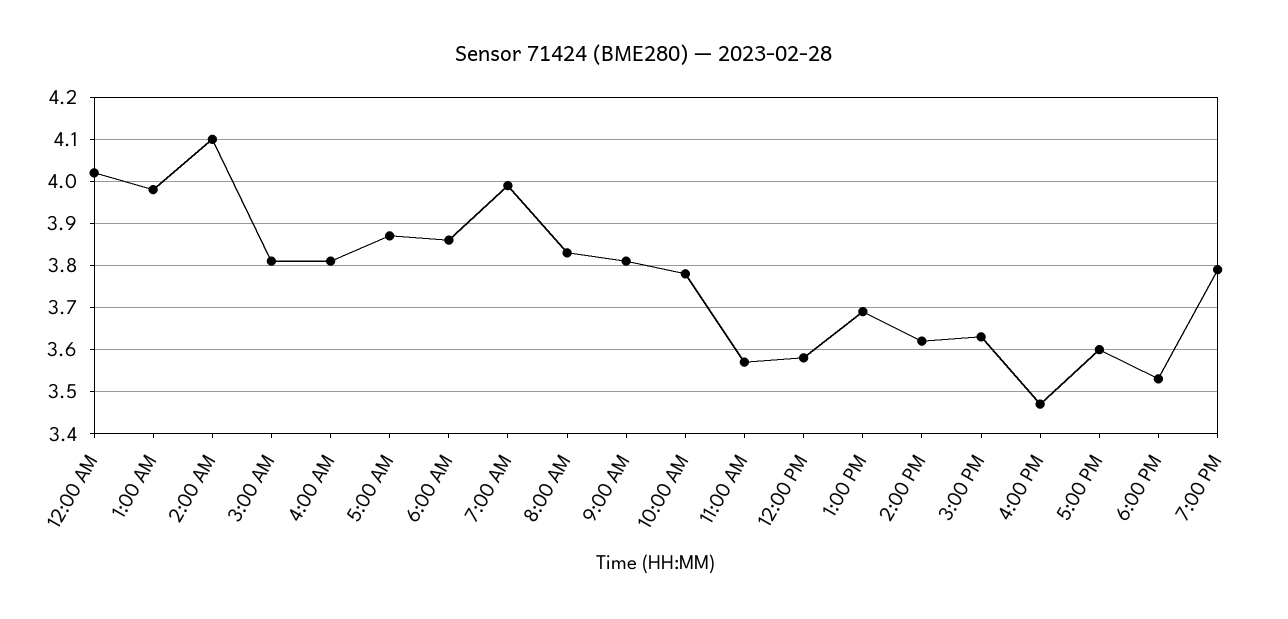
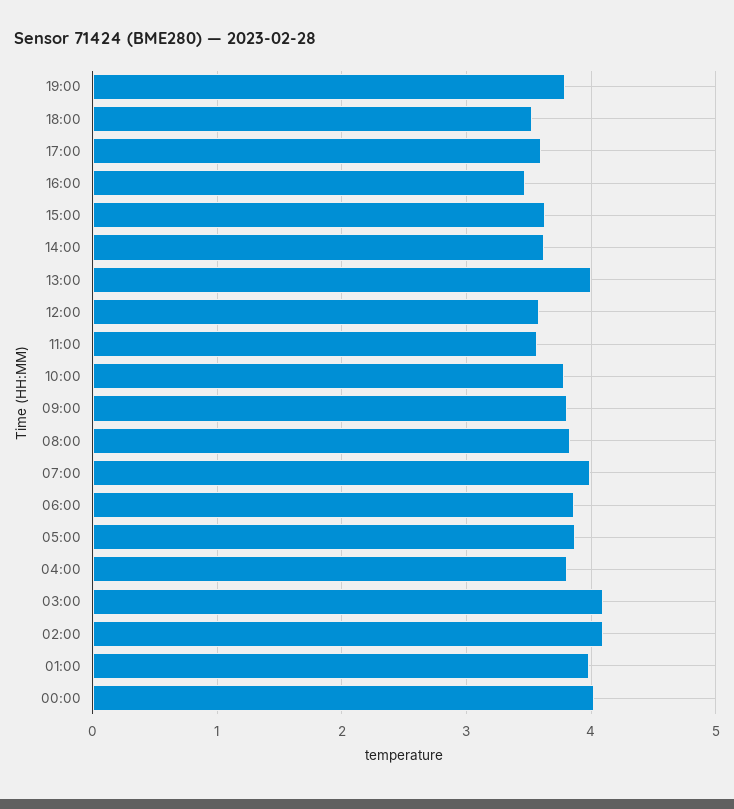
  {
    "12:00 AM": 4,
    "1:00 AM": 4,
    "2:00 AM": 4.1,
-   "3:00 AM": 3.8,
+   "3:00 AM": 4.1,
    "4:00 AM": 3.8,
    "5:00 AM": 3.85,
    "6:00 AM": 3.85,
    "7:00 AM": 4,
    "8:00 AM": 3.85,
    "9:00 AM": 3.8,
    "10:00 AM": 3.8,
    "11:00 AM": 3.55,
    "12:00 PM": 3.6,
-   "1:00 PM": 3.7,
+   "1:00 PM": 4,
    "2:00 PM": 3.6,
    "3:00 PM": 3.65,
    "4:00 PM": 3.45,
    "5:00 PM": 3.6,
    "6:00 PM": 3.55,
    "7:00 PM": 3.8
  }

